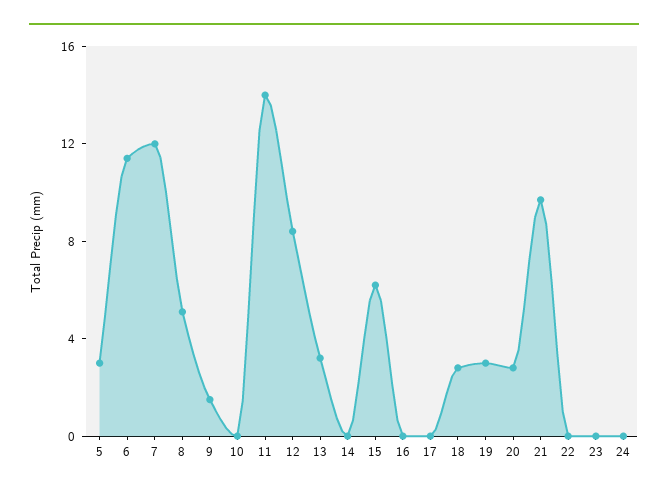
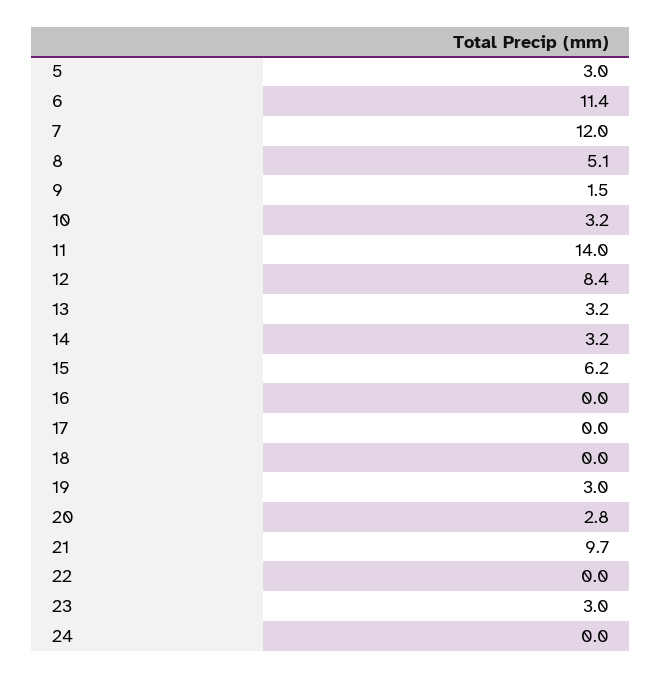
  {
    "5": 3,
    "6": 11.4,
    "7": 12,
    "8": 5.1,
    "9": 1.5,
-   "10": 0,
+   "10": 3.2,
    "11": 14,
    "12": 8.4,
    "13": 3.2,
-   "14": 0,
+   "14": 3.2,
    "15": 6.2,
    "16": 0,
    "17": 0,
-   "18": 3,
+   "18": 0,
    "19": 3,
    "20": 2.8,
    "21": 9.7,
    "22": 0,
-   "23": 0,
+   "23": 3,
    "24": 0
  }

